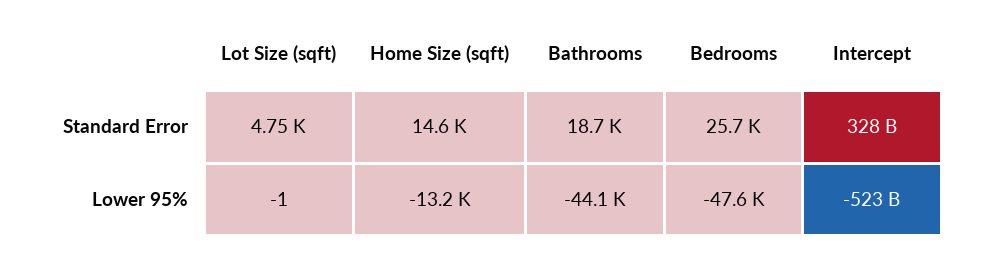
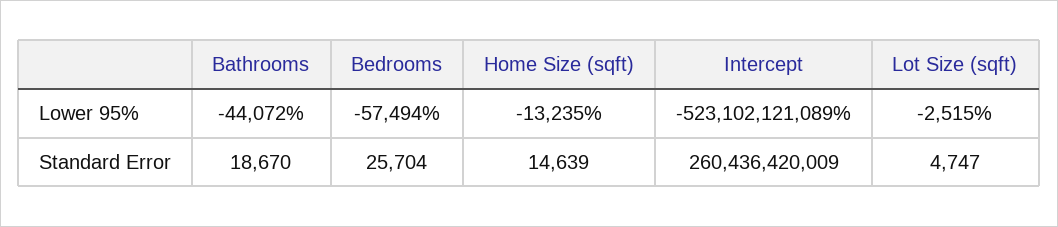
  {
    "Lot Size (sqft)": {
      "Standard Error": 4747,
-     "Lower 95%": -1
+     "Lower 95%": -2515
    },
    "Home Size (sqft)": {
      "Standard Error": 14639,
      "Lower 95%": -13235
    },
    "Bathrooms": {
      "Standard Error": 18670,
      "Lower 95%": -44072
    },
    "Bedrooms": {
      "Standard Error": 25704,
-     "Lower 95%": -47600
+     "Lower 95%": -57494
    },
    "Intercept": {
-     "Standard Error": 328000000000,
+     "Standard Error": 260436420009,
      "Lower 95%": -523102121089
    }
  }

